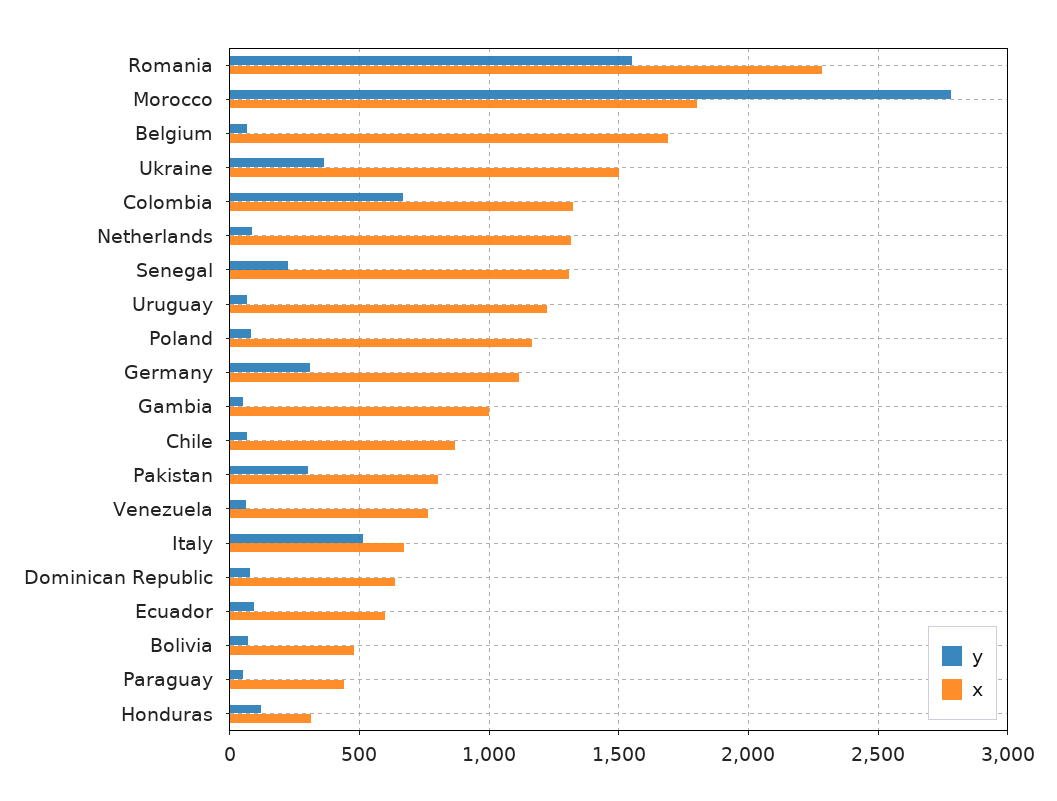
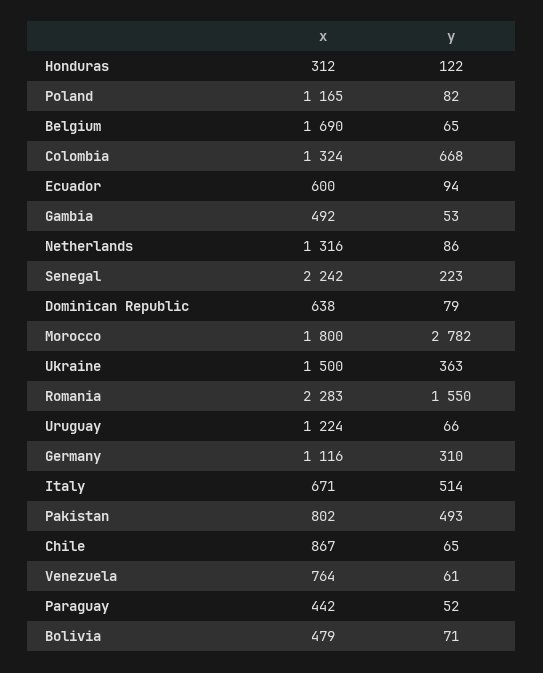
  {
    "y": {
      "Romania": 1550,
      "Morocco": 2782,
      "Belgium": 65,
      "Ukraine": 363,
      "Colombia": 668,
      "Netherlands": 86,
      "Senegal": 223,
      "Uruguay": 66,
      "Poland": 82,
      "Germany": 310,
      "Gambia": 53,
      "Chile": 65,
-     "Pakistan": 300,
+     "Pakistan": 493,
      "Venezuela": 61,
      "Italy": 514,
      "Dominican Republic": 79,
      "Ecuador": 94,
      "Bolivia": 71,
      "Paraguay": 52,
      "Honduras": 122
    },
    "x": {
      "Romania": 2283,
      "Morocco": 1800,
      "Belgium": 1690,
      "Ukraine": 1500,
      "Colombia": 1324,
      "Netherlands": 1316,
-     "Senegal": 1300,
+     "Senegal": 2242,
      "Uruguay": 1224,
      "Poland": 1165,
      "Germany": 1116,
-     "Gambia": 1000,
+     "Gambia": 492,
      "Chile": 867,
      "Pakistan": 802,
      "Venezuela": 764,
      "Italy": 671,
      "Dominican Republic": 638,
      "Ecuador": 600,
      "Bolivia": 479,
      "Paraguay": 442,
      "Honduras": 312
    }
  }

